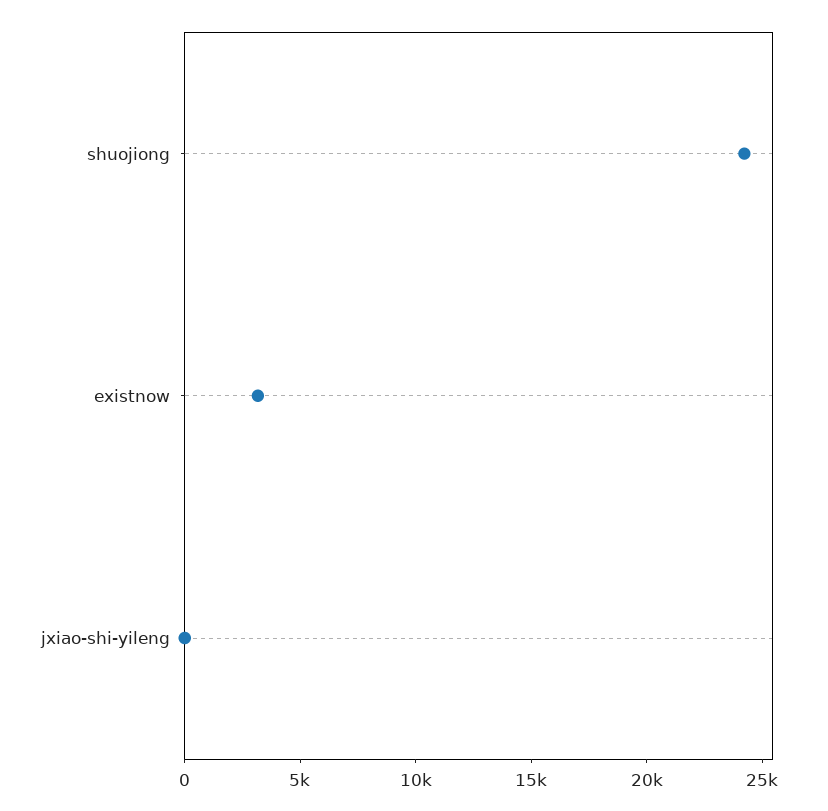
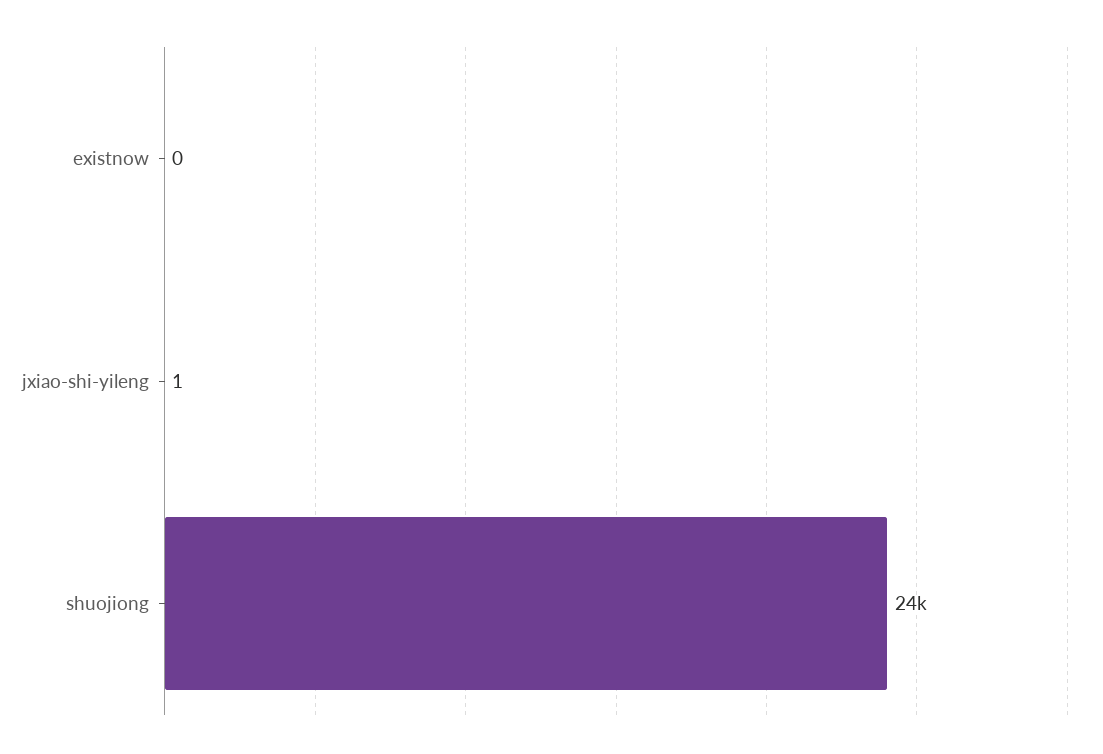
  {
    "shuojiong": 24000,
-   "existnow": 3000,
+   "existnow": 0,
    "jxiao-shi-yileng": 1
  }

